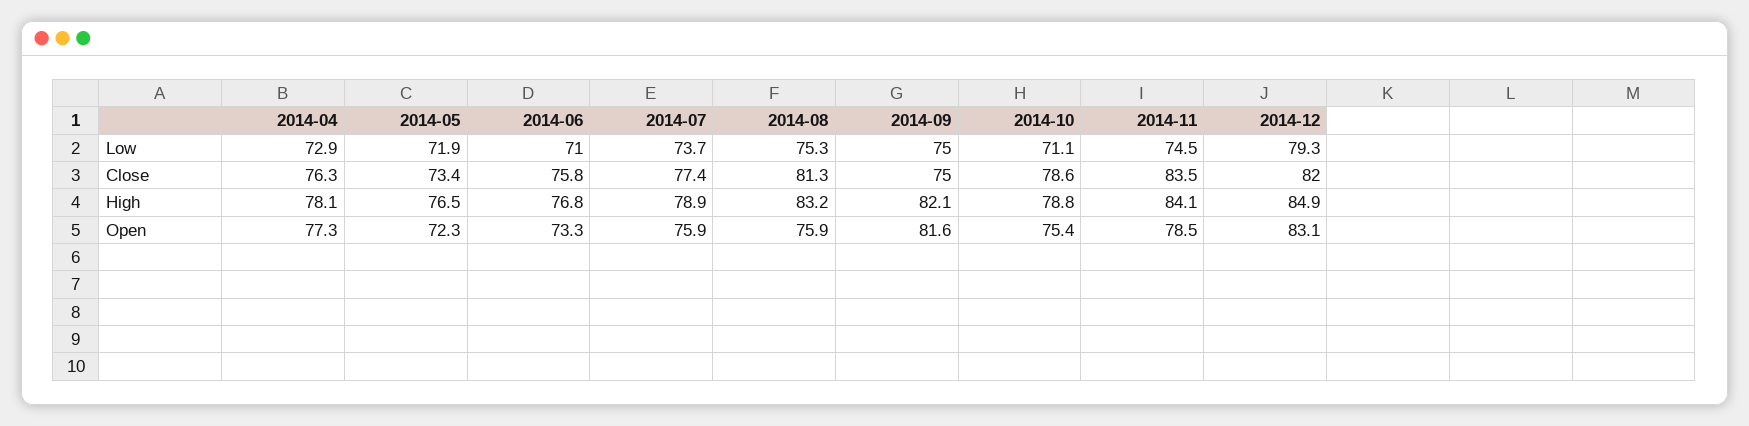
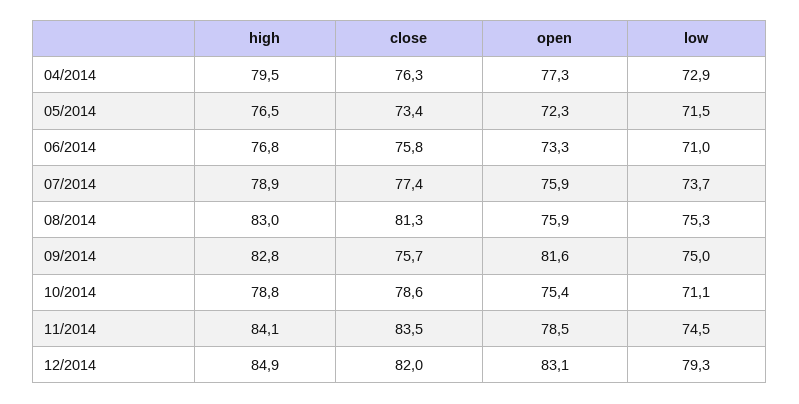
  {
    "2014-04": {
      "Low": 72.9,
      "Close": 76.3,
-     "High": 78.1,
+     "High": 79.5,
      "Open": 77.3
    },
    "2014-05": {
-     "Low": 71.9,
+     "Low": 71.5,
      "Close": 73.4,
      "High": 76.5,
      "Open": 72.3
    },
    "2014-06": {
      "Low": 71,
      "Close": 75.8,
      "High": 76.8,
      "Open": 73.3
    },
    "2014-07": {
      "Low": 73.7,
      "Close": 77.4,
      "High": 78.9,
      "Open": 75.9
    },
    "2014-08": {
      "Low": 75.3,
      "Close": 81.3,
-     "High": 83.2,
+     "High": 83,
      "Open": 75.9
    },
    "2014-09": {
      "Low": 75,
-     "Close": 75,
+     "Close": 75.7,
-     "High": 82.1,
+     "High": 82.8,
      "Open": 81.6
    },
    "2014-10": {
      "Low": 71.1,
      "Close": 78.6,
      "High": 78.8,
      "Open": 75.4
    },
    "2014-11": {
      "Low": 74.5,
      "Close": 83.5,
      "High": 84.1,
      "Open": 78.5
    },
    "2014-12": {
      "Low": 79.3,
      "Close": 82,
      "High": 84.9,
      "Open": 83.1
    }
  }

